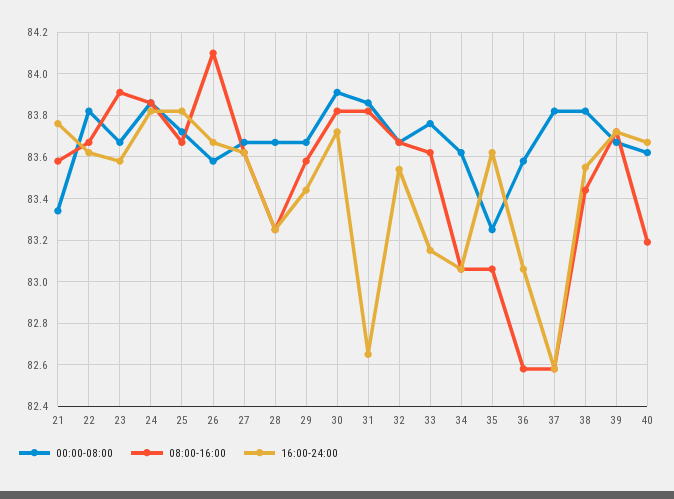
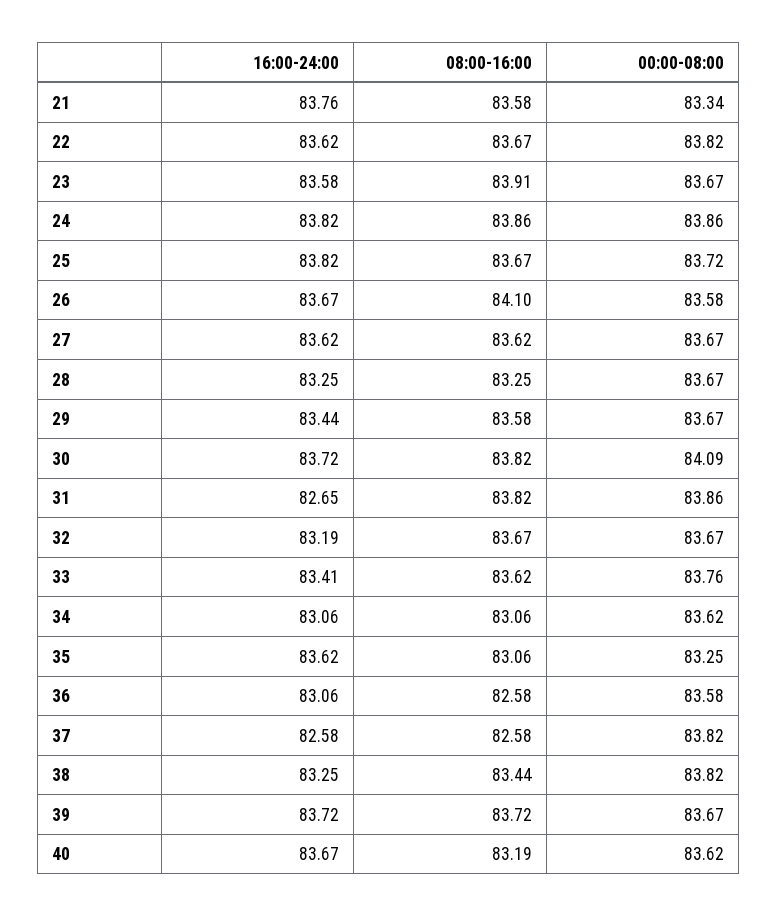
  {
    "00:00-08:00": {
      "21": 83.34,
      "22": 83.82,
      "23": 83.67,
      "24": 83.86,
      "25": 83.72,
      "26": 83.58,
      "27": 83.67,
      "28": 83.67,
      "29": 83.67,
-     "30": 83.9,
+     "30": 84.09,
      "31": 83.86,
      "32": 83.67,
      "33": 83.76,
      "34": 83.62,
      "35": 83.25,
      "36": 83.58,
      "37": 83.82,
      "38": 83.82,
      "39": 83.67,
      "40": 83.62
    },
    "08:00-16:00": {
      "21": 83.58,
      "22": 83.67,
      "23": 83.91,
      "24": 83.86,
      "25": 83.67,
      "26": 84.1,
      "27": 83.62,
      "28": 83.25,
      "29": 83.58,
      "30": 83.82,
      "31": 83.82,
      "32": 83.67,
      "33": 83.62,
      "34": 83.06,
      "35": 83.06,
      "36": 82.58,
      "37": 82.58,
      "38": 83.44,
      "39": 83.72,
      "40": 83.19
    },
    "16:00-24:00": {
      "21": 83.76,
      "22": 83.62,
      "23": 83.58,
      "24": 83.82,
      "25": 83.82,
      "26": 83.67,
      "27": 83.62,
      "28": 83.25,
      "29": 83.44,
      "30": 83.72,
      "31": 82.65,
-     "32": 83.55,
+     "32": 83.19,
-     "33": 83.15,
+     "33": 83.41,
      "34": 83.06,
      "35": 83.62,
      "36": 83.06,
      "37": 82.58,
-     "38": 83.55,
+     "38": 83.25,
      "39": 83.72,
      "40": 83.67
    }
  }

